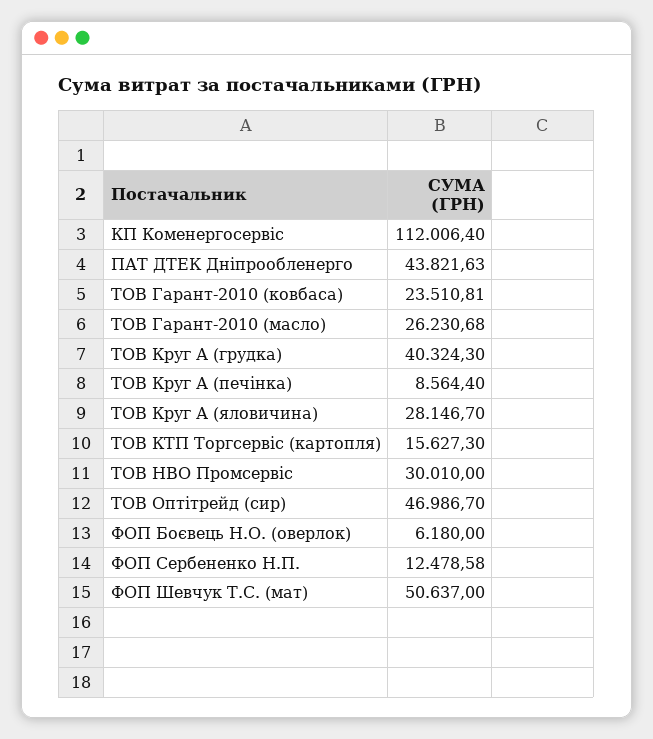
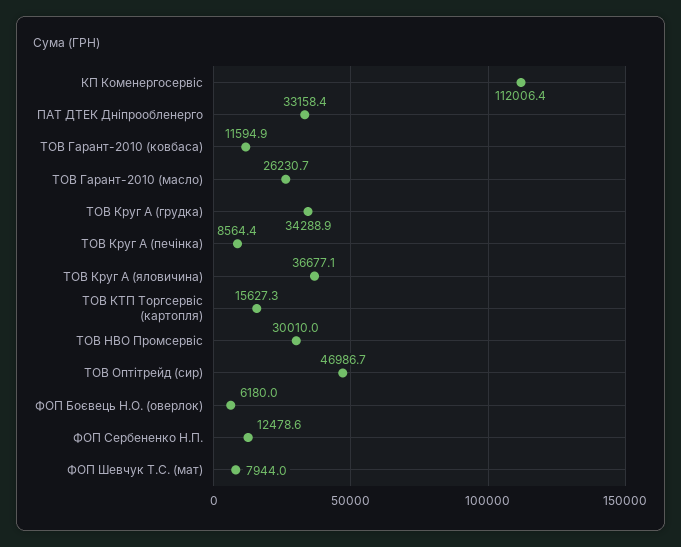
  {
    "КП Коменергосервіс": 112006.4,
-   "ПАТ ДТЕК Дніпрообленерго": 43821.63,
+   "ПАТ ДТЕК Дніпрообленерго": 33158.4,
-   "ТОВ Гарант-2010 (ковбаса)": 23510.81,
+   "ТОВ Гарант-2010 (ковбаса)": 11594.9,
    "ТОВ Гарант-2010 (масло)": 26230.68,
-   "ТОВ Круг А (грудка)": 40324.3,
+   "ТОВ Круг А (грудка)": 34288.9,
    "ТОВ Круг А (печінка)": 8564.4,
-   "ТОВ Круг А (яловичина)": 28146.7,
+   "ТОВ Круг А (яловичина)": 36677.1,
    "ТОВ КТП Торгсервіс (картопля)": 15627.3,
    "ТОВ НВО Промсервіс": 30010,
    "ТОВ Оптітрейд (сир)": 46986.7,
    "ФОП Боєвець Н.О. (оверлок)": 6180,
    "ФОП Сербененко Н.П.": 12478.58,
-   "ФОП Шевчук Т.С. (мат)": 50637
+   "ФОП Шевчук Т.С. (мат)": 7944
  }

